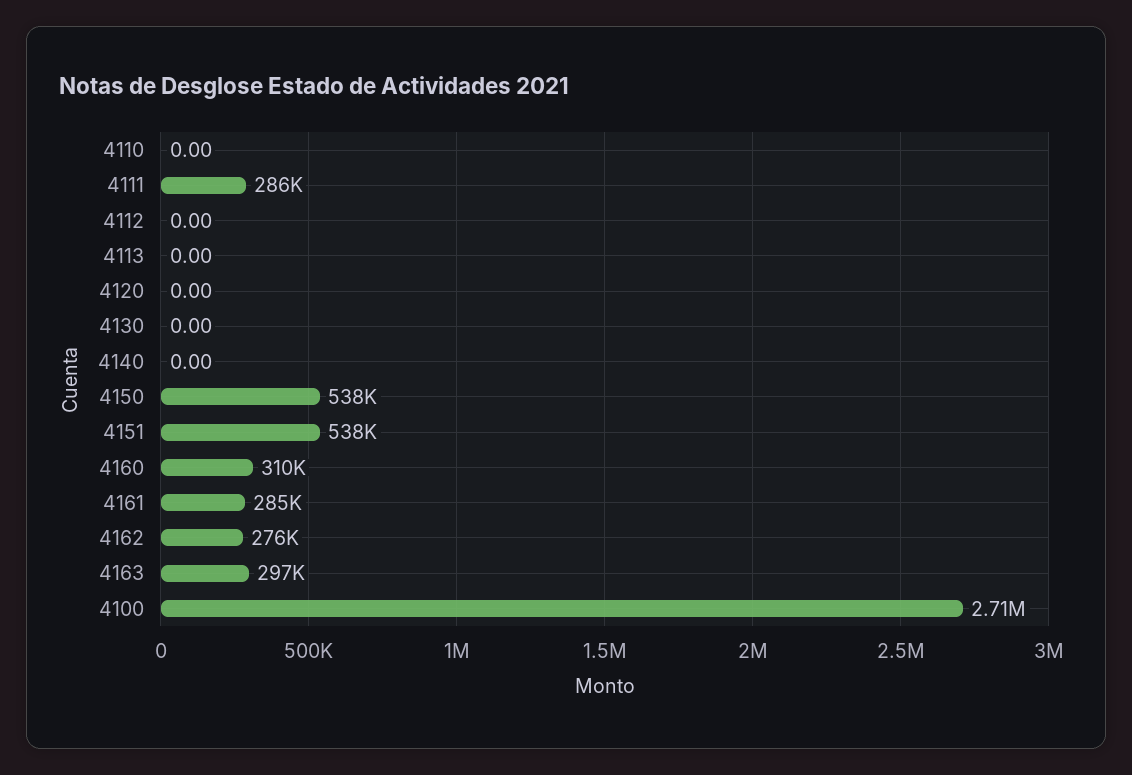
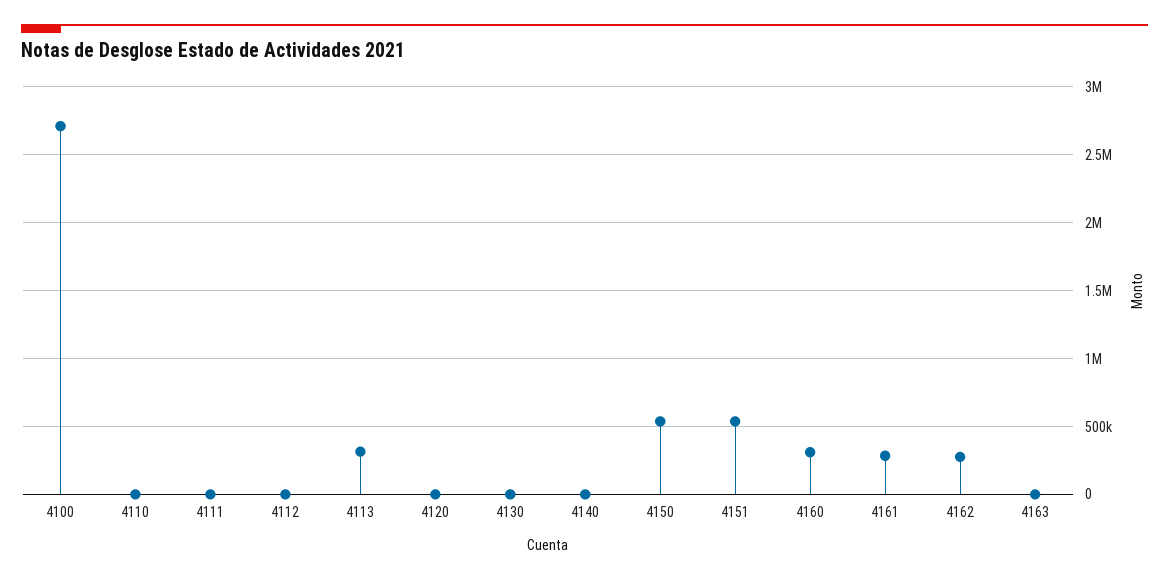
  {
    "4110": 0,
-   "4111": 286000,
+   "4111": 0,
    "4112": 0,
-   "4113": 0,
+   "4113": 300000,
    "4120": 0,
    "4130": 0,
    "4140": 0,
    "4150": 538000,
    "4151": 538000,
    "4160": 310000,
    "4161": 285000,
    "4162": 276000,
-   "4163": 297000,
+   "4163": 0,
    "4100": 2710000
  }

